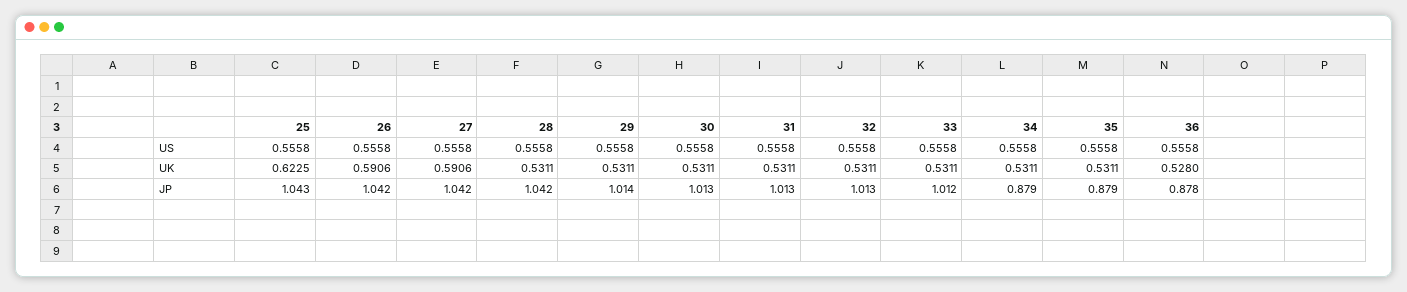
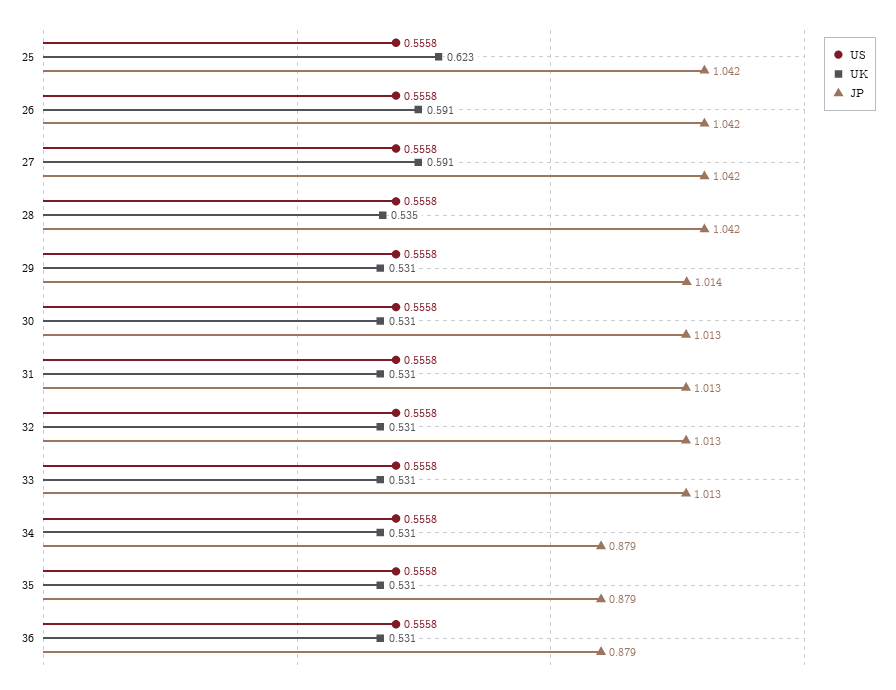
  {
    "US": {
      "25": 0.5558,
      "26": 0.5558,
      "27": 0.5558,
      "28": 0.5558,
      "29": 0.5558,
      "30": 0.5558,
      "31": 0.5558,
      "32": 0.5558,
      "33": 0.5558,
      "34": 0.5558,
      "35": 0.5558,
      "36": 0.5558
    },
    "UK": {
      "25": 0.6225,
      "26": 0.5906,
      "27": 0.5906,
-     "28": 0.5311,
+     "28": 0.535,
      "29": 0.5311,
      "30": 0.5311,
      "31": 0.5311,
      "32": 0.5311,
      "33": 0.5311,
      "34": 0.5311,
      "35": 0.5311,
-     "36": 0.528
+     "36": 0.531
    },
    "JP": {
-     "25": 1.043,
+     "25": 1.042,
      "26": 1.042,
      "27": 1.042,
      "28": 1.042,
      "29": 1.014,
      "30": 1.013,
      "31": 1.013,
      "32": 1.013,
-     "33": 1.012,
+     "33": 1.013,
      "34": 0.879,
      "35": 0.879,
-     "36": 0.878
+     "36": 0.879
    }
  }

